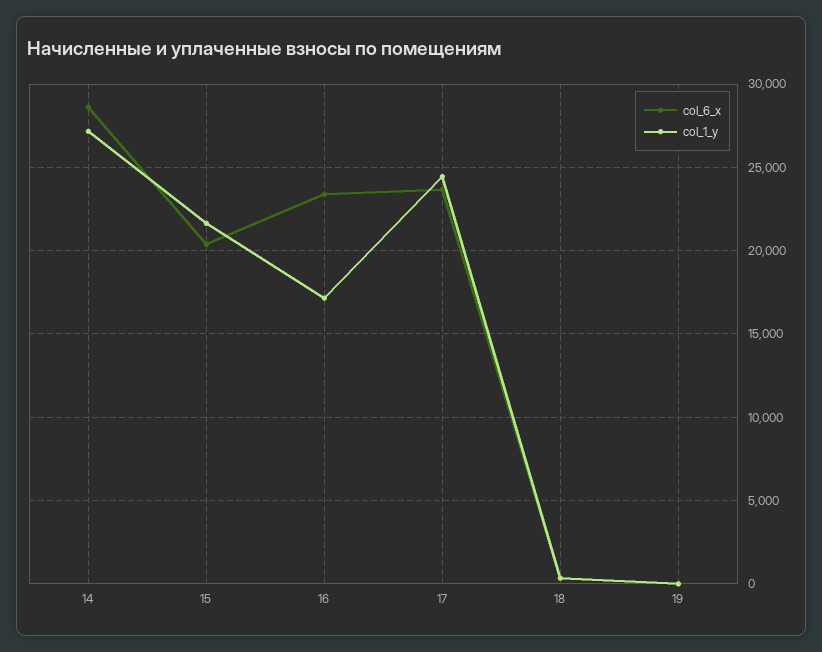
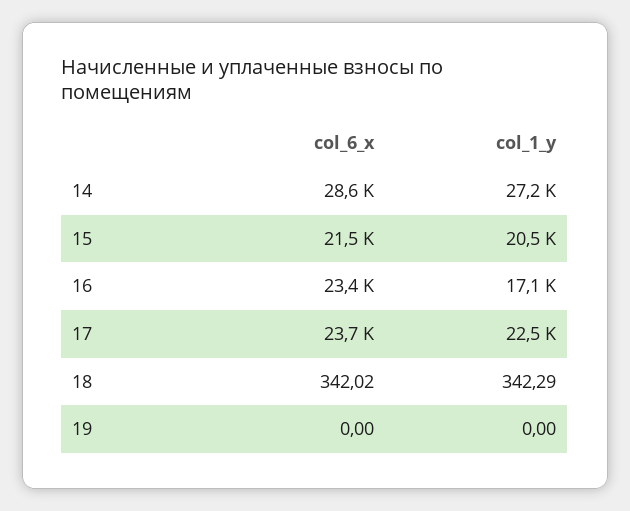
  {
    "col_6_x": {
      "14": 28600,
-     "15": 20500,
+     "15": 21500,
      "16": 23400,
      "17": 23700,
      "18": 342.02,
      "19": 0
    },
    "col_1_y": {
      "14": 27200,
-     "15": 21500,
+     "15": 20500,
      "16": 17100,
-     "17": 24500,
+     "17": 22500,
      "18": 342.29,
      "19": 0
    }
  }

